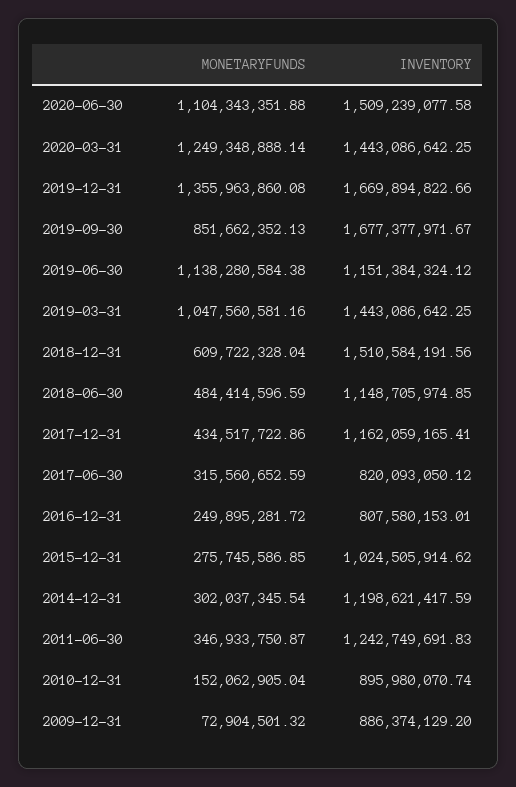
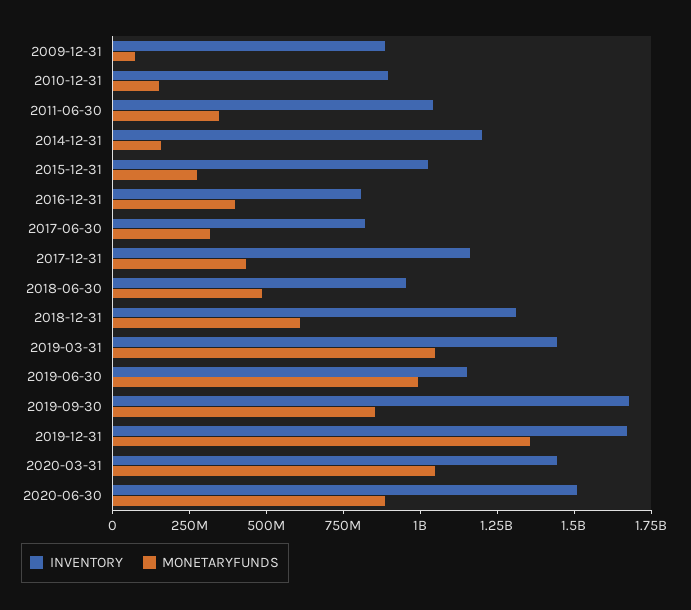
  {
    "MONETARYFUNDS": {
-     "2020-06-30": 1104343351.88,
+     "2020-06-30": 900000000,
-     "2020-03-31": 1249348888.14,
+     "2020-03-31": 1050000000,
      "2019-12-31": 1355963860.08,
      "2019-09-30": 851662352.13,
-     "2019-06-30": 1138280584.38,
+     "2019-06-30": 1000000000,
      "2019-03-31": 1047560581.16,
      "2018-12-31": 609722328.04,
      "2018-06-30": 484414596.59,
      "2017-12-31": 434517722.86,
      "2017-06-30": 315560652.59,
-     "2016-12-31": 249895281.72,
+     "2016-12-31": 400000000,
      "2015-12-31": 275745586.85,
-     "2014-12-31": 302037345.54,
+     "2014-12-31": 150000000,
      "2011-06-30": 346933750.87,
      "2010-12-31": 152062905.04,
      "2009-12-31": 72904501.32
    },
    "INVENTORY": {
      "2020-06-30": 1509239077.58,
      "2020-03-31": 1443086642.25,
      "2019-12-31": 1669894822.66,
      "2019-09-30": 1677377971.67,
      "2019-06-30": 1151384324.12,
      "2019-03-31": 1443086642.25,
-     "2018-12-31": 1510584191.56,
+     "2018-12-31": 1300000000,
-     "2018-06-30": 1148705974.85,
+     "2018-06-30": 950000000,
      "2017-12-31": 1162059165.41,
      "2017-06-30": 820093050.12,
      "2016-12-31": 807580153.01,
      "2015-12-31": 1024505914.62,
      "2014-12-31": 1198621417.59,
-     "2011-06-30": 1242749691.83,
+     "2011-06-30": 1050000000,
      "2010-12-31": 895980070.74,
      "2009-12-31": 886374129.2
    }
  }

